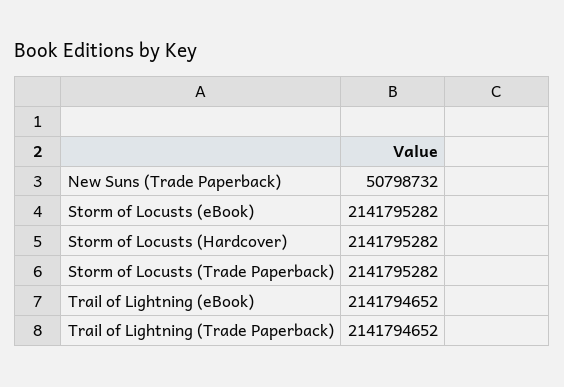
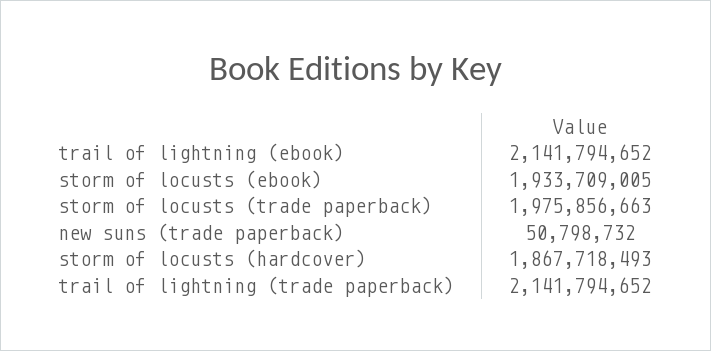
  {
    "New Suns (Trade Paperback)": 50798732,
-   "Storm of Locusts (eBook)": 2141795282,
+   "Storm of Locusts (eBook)": 1933709005,
-   "Storm of Locusts (Hardcover)": 2141795282,
+   "Storm of Locusts (Hardcover)": 1867718493,
-   "Storm of Locusts (Trade Paperback)": 2141795282,
+   "Storm of Locusts (Trade Paperback)": 1975856663,
    "Trail of Lightning (eBook)": 2141794652,
    "Trail of Lightning (Trade Paperback)": 2141794652
  }

